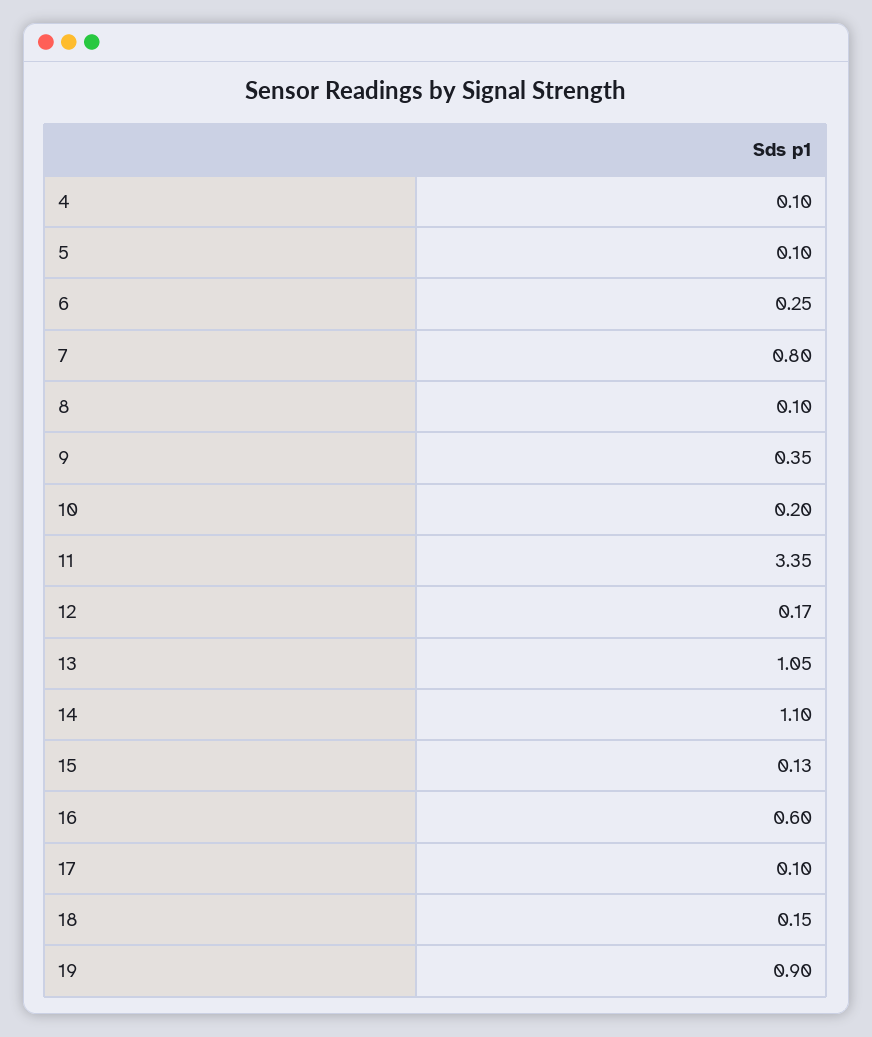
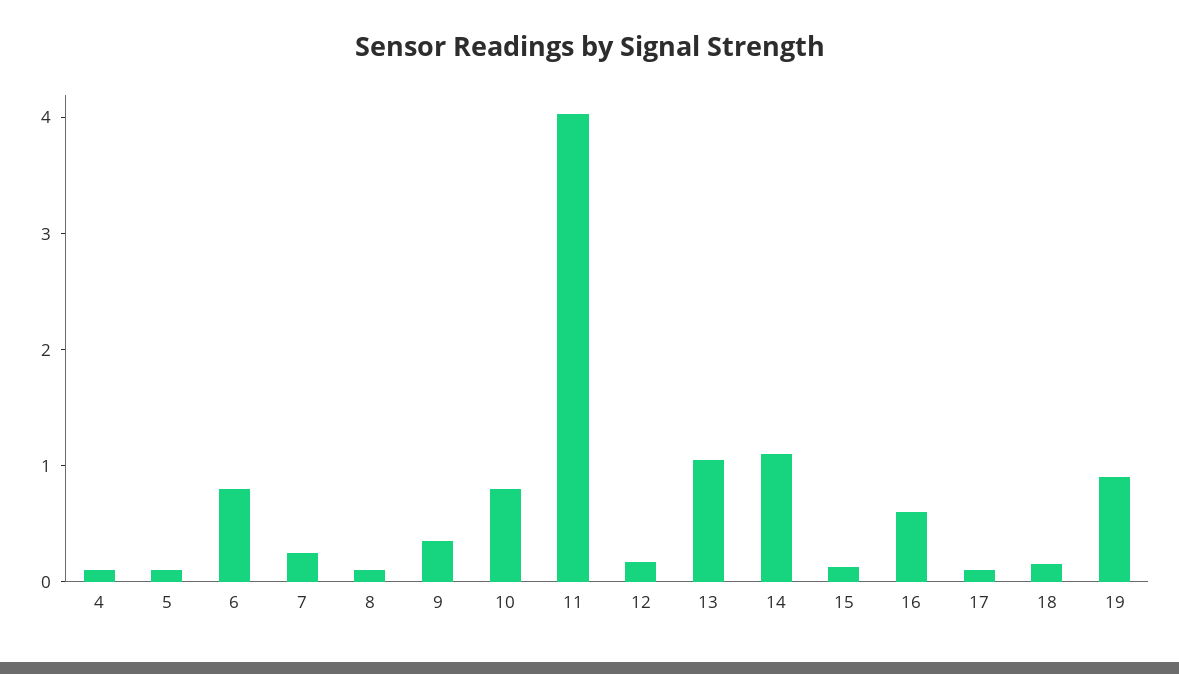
  {
    "4": 0.1,
    "5": 0.1,
-   "6": 0.25,
+   "6": 0.8,
-   "7": 0.8,
+   "7": 0.2,
    "8": 0.1,
    "9": 0.35,
-   "10": 0.2,
+   "10": 0.8,
-   "11": 3.35,
+   "11": 4,
    "12": 0.17,
    "13": 1.05,
    "14": 1.1,
    "15": 0.13,
    "16": 0.6,
    "17": 0.1,
    "18": 0.15,
    "19": 0.9
  }

